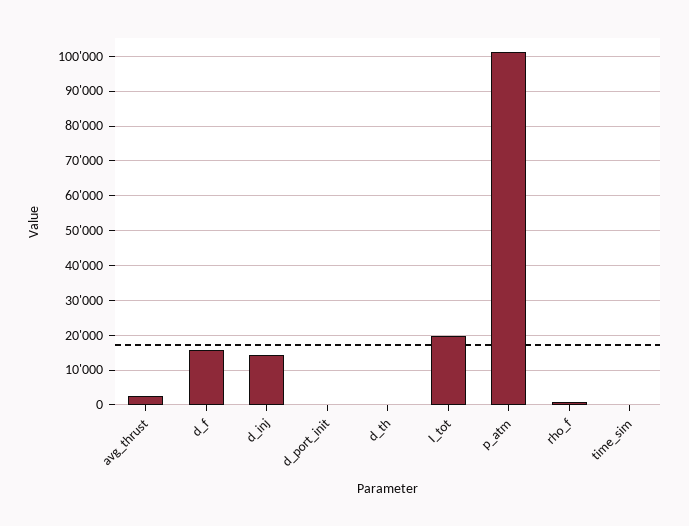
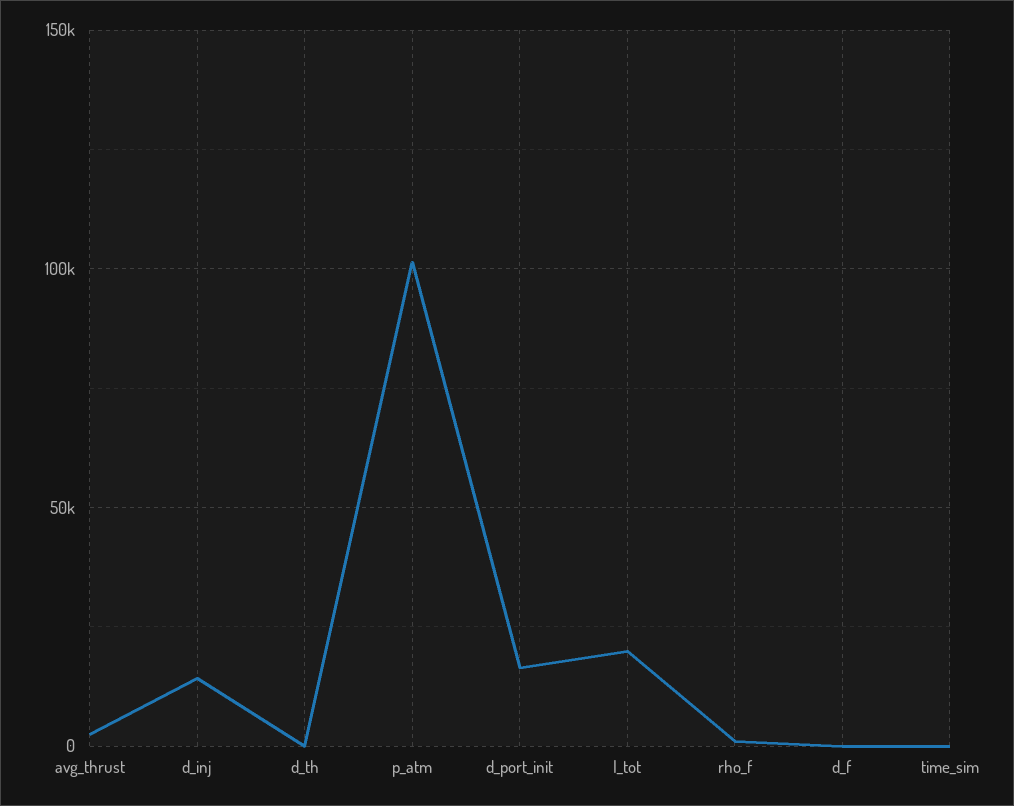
  {
    "avg_thrust": 2000,
-   "d_f": 16000,
+   "d_f": 0,
    "d_inj": 14000,
-   "d_port_init": 0,
+   "d_port_init": 15000,
    "d_th": 0,
    "I_tot": 20000,
    "p_atm": 102000,
    "rho_f": 0,
    "time_sim": 0
  }

